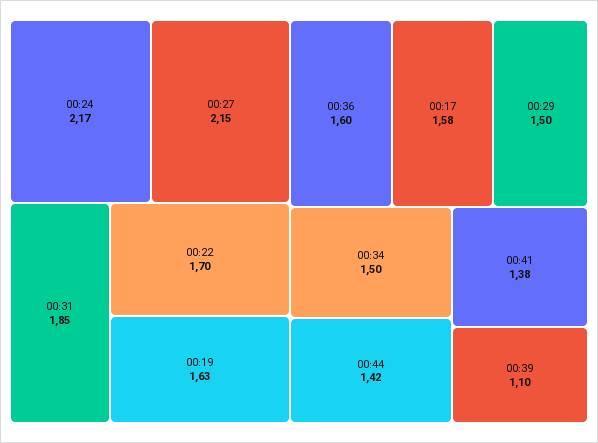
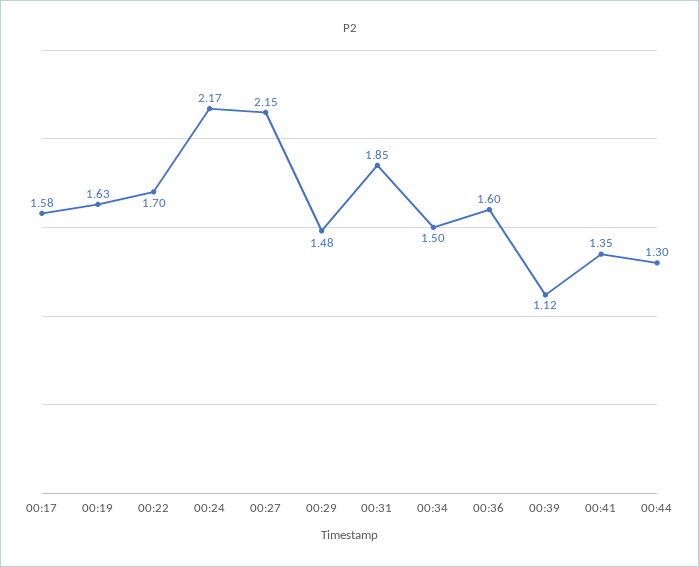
  {
    "00:24": 2.17,
    "00:27": 2.15,
    "00:31": 1.85,
    "00:22": 1.7,
    "00:19": 1.63,
    "00:36": 1.6,
    "00:17": 1.58,
-   "00:29": 1.5,
+   "00:29": 1.48,
    "00:34": 1.5,
-   "00:44": 1.42,
+   "00:44": 1.3,
-   "00:41": 1.38,
+   "00:41": 1.35,
-   "00:39": 1.1
+   "00:39": 1.12
  }

